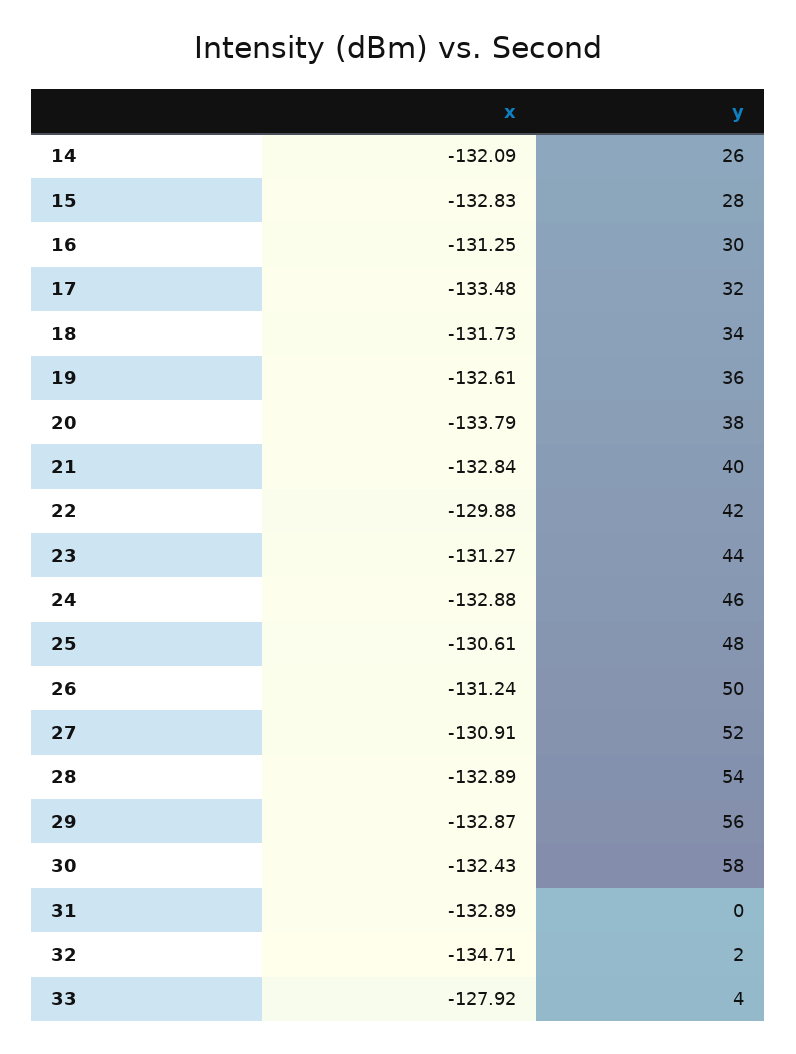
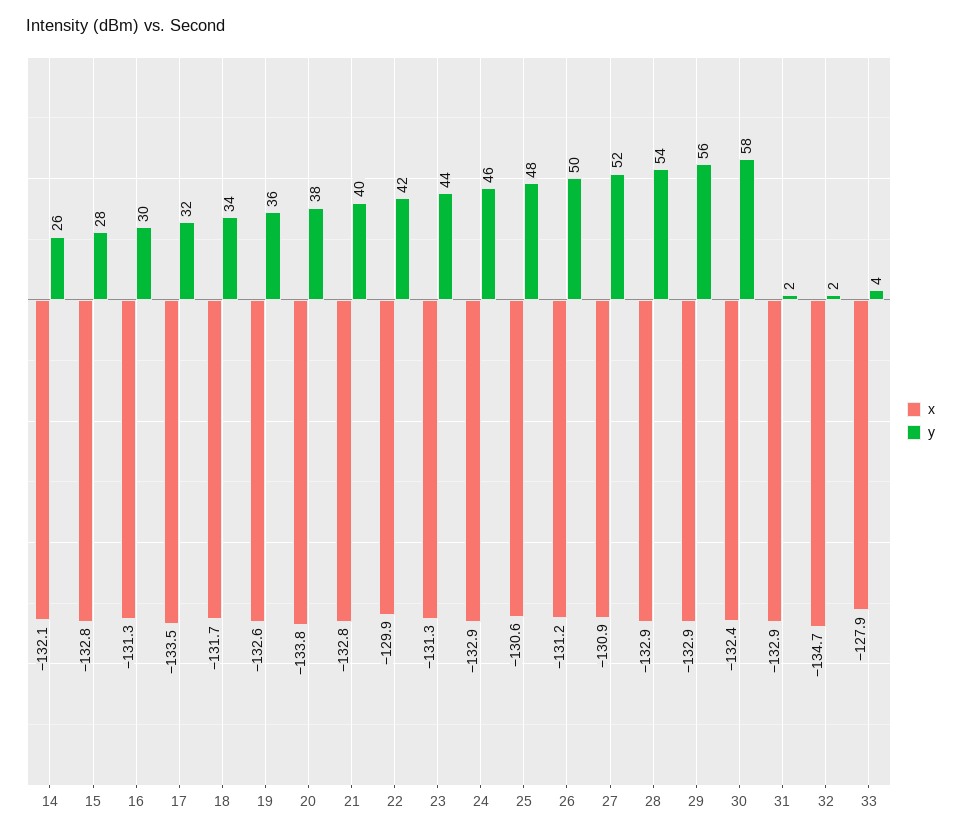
  {
    "x": {
      "14": -132.09,
      "15": -132.83,
      "16": -131.25,
      "17": -133.48,
      "18": -131.73,
      "19": -132.61,
      "20": -133.79,
      "21": -132.84,
      "22": -129.88,
      "23": -131.27,
      "24": -132.88,
      "25": -130.61,
      "26": -131.24,
      "27": -130.91,
      "28": -132.89,
      "29": -132.87,
      "30": -132.43,
      "31": -132.89,
      "32": -134.71,
      "33": -127.92
    },
    "y": {
      "14": 26,
      "15": 28,
      "16": 30,
      "17": 32,
      "18": 34,
      "19": 36,
      "20": 38,
      "21": 40,
      "22": 42,
      "23": 44,
      "24": 46,
      "25": 48,
      "26": 50,
      "27": 52,
      "28": 54,
      "29": 56,
      "30": 58,
-     "31": 0,
+     "31": 2,
      "32": 2,
      "33": 4
    }
  }

